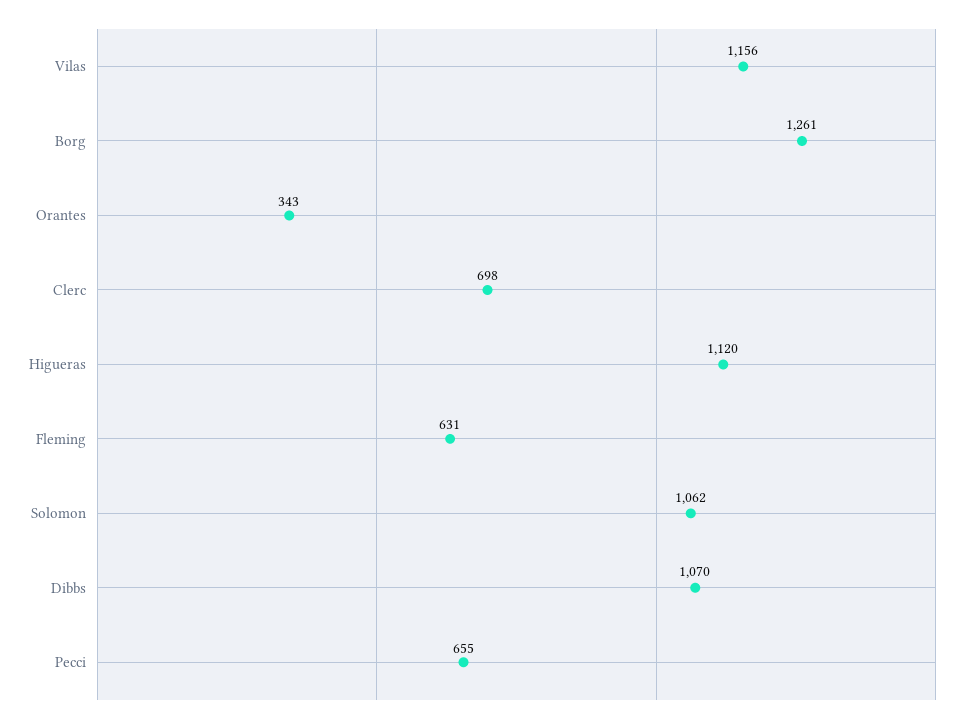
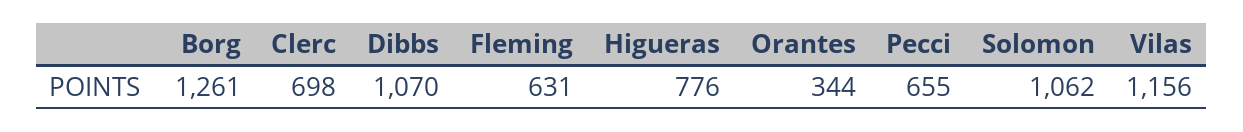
  {
    "Vilas": 1156,
    "Borg": 1261,
-   "Orantes": 343,
+   "Orantes": 344,
    "Clerc": 698,
-   "Higueras": 1120,
+   "Higueras": 776,
    "Fleming": 631,
    "Solomon": 1062,
    "Dibbs": 1070,
    "Pecci": 655
  }

